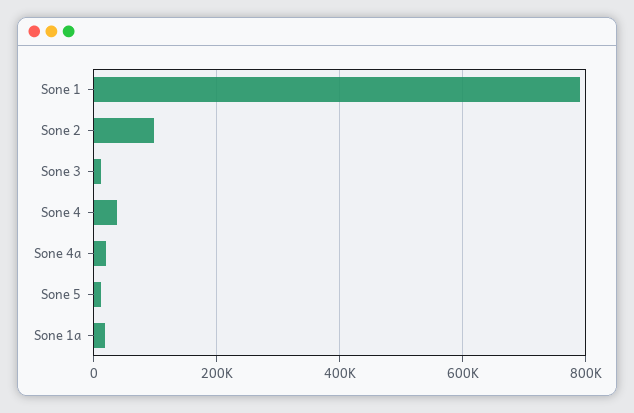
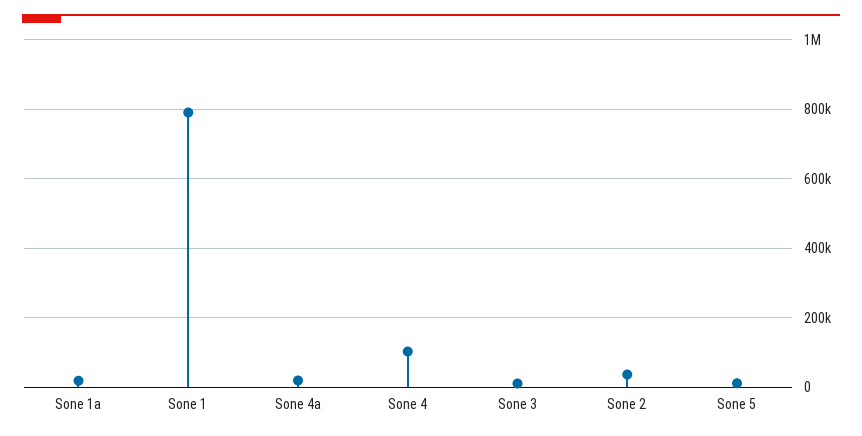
  {
    "Sone 1": 800000,
-   "Sone 2": 100000,
+   "Sone 2": 40000,
    "Sone 3": 20000,
-   "Sone 4": 40000,
+   "Sone 4": 100000,
    "Sone 4a": 20000,
    "Sone 5": 20000,
    "Sone 1a": 20000
  }

